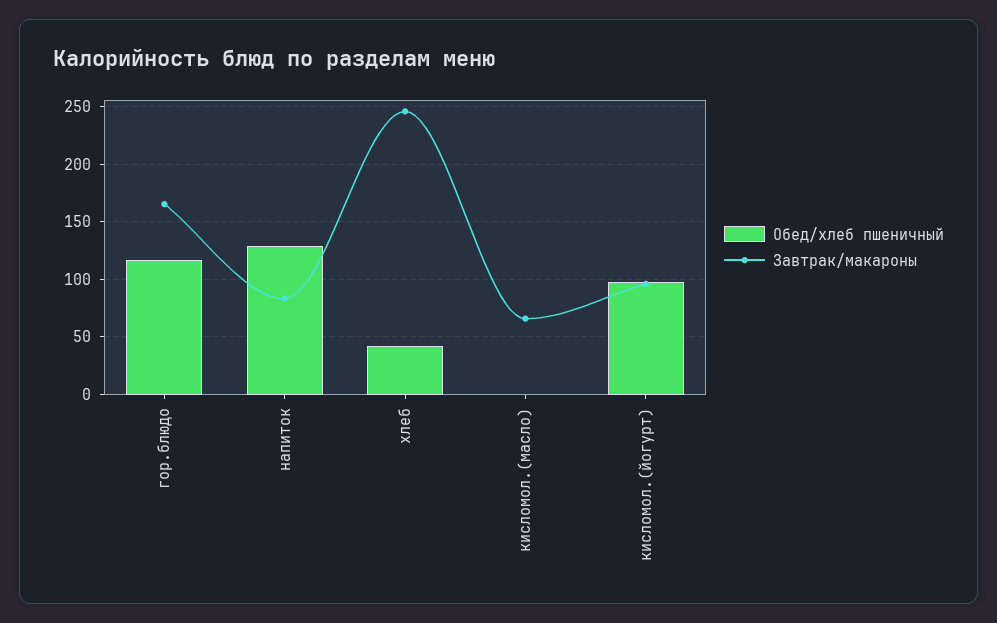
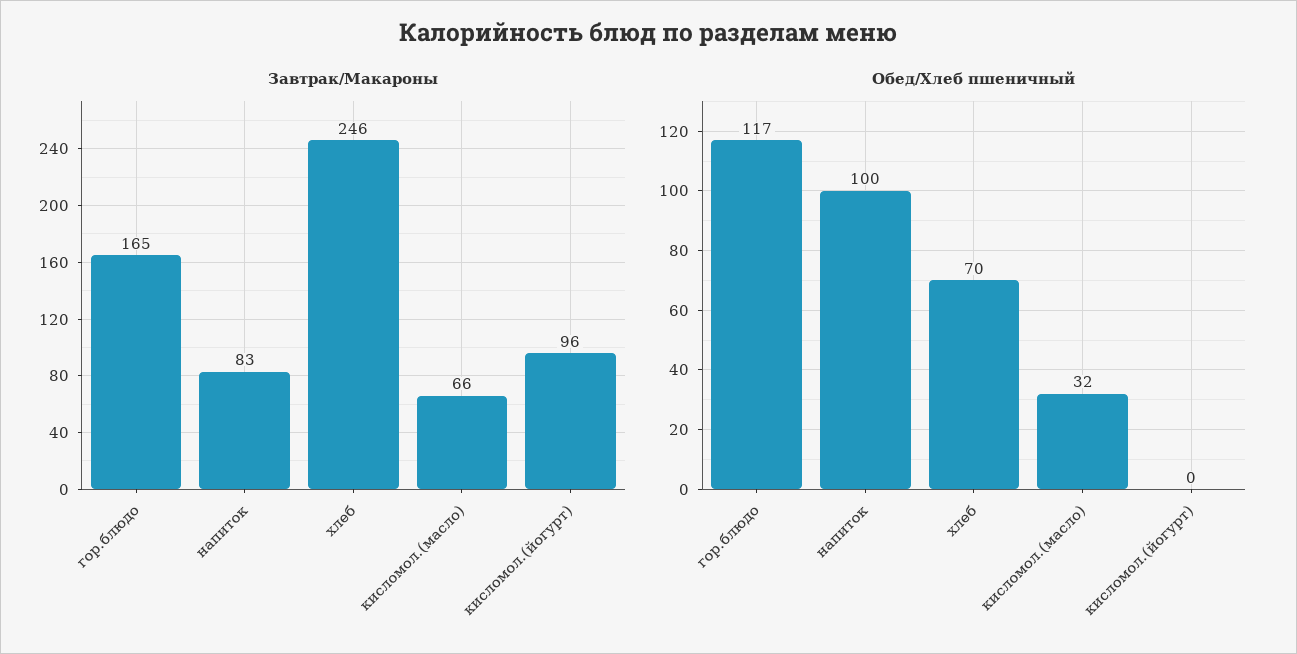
  {
    "Обед/хлеб пшеничный": {
      "гор.блюдо": 117,
-     "напиток": 130,
+     "напиток": 100,
-     "хлеб": 40,
+     "хлеб": 70,
-     "кисломол.(масло)": 0,
+     "кисломол.(масло)": 32,
-     "кисломол.(йогурт)": 100
+     "кисломол.(йогурт)": 0
    },
    "Завтрак/макароны": {
      "гор.блюдо": 165,
      "напиток": 83,
      "хлеб": 246,
      "кисломол.(масло)": 66,
      "кисломол.(йогурт)": 96
    }
  }

